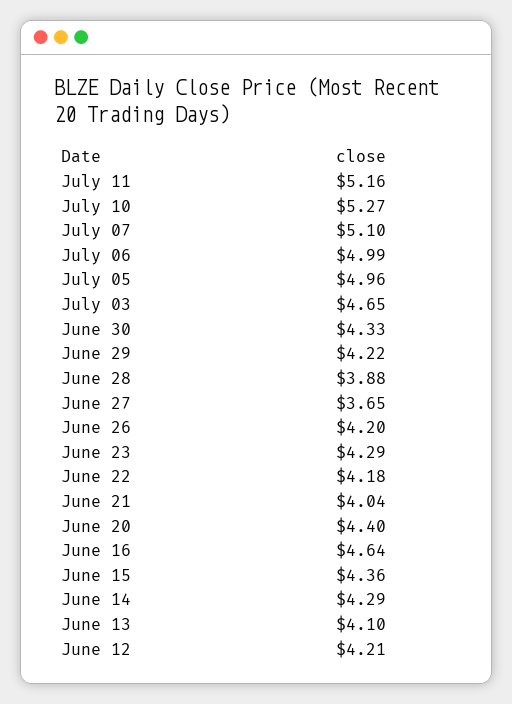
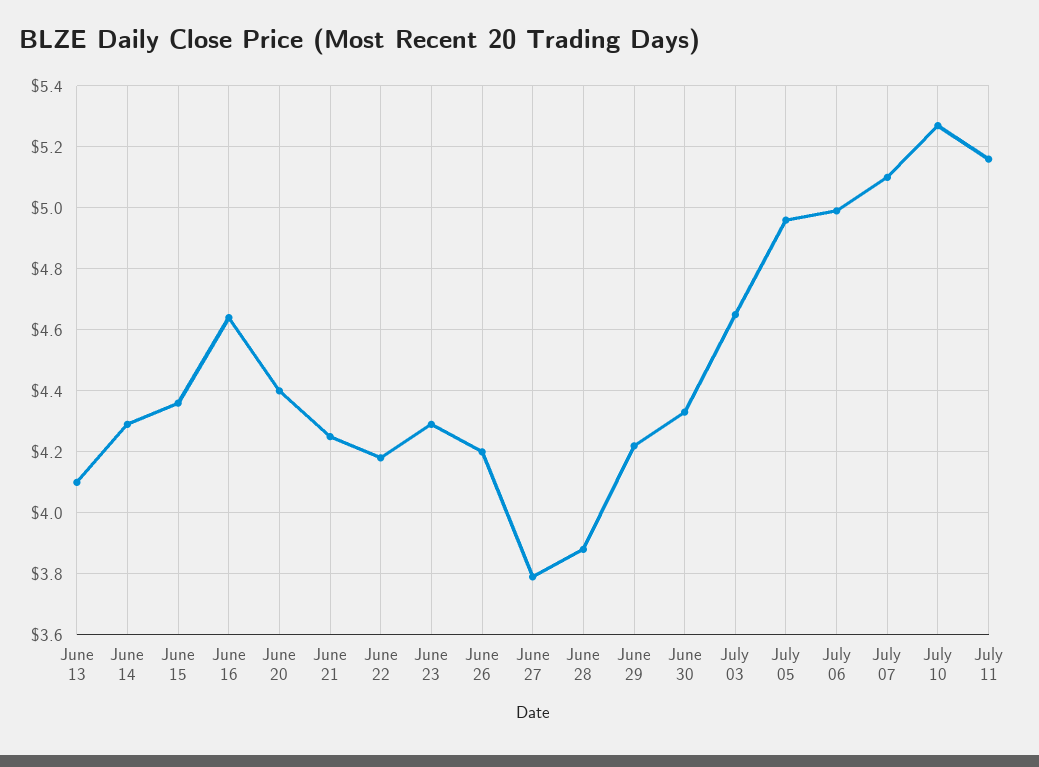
  {
    "July 11": 5.16,
    "July 10": 5.27,
    "July 07": 5.1,
    "July 06": 4.99,
    "July 05": 4.96,
    "July 03": 4.65,
    "June 30": 4.33,
    "June 29": 4.22,
    "June 28": 3.88,
-   "June 27": 3.65,
+   "June 27": 3.8,
    "June 26": 4.2,
    "June 23": 4.29,
    "June 22": 4.18,
-   "June 21": 4.04,
+   "June 21": 4.25,
    "June 20": 4.4,
    "June 16": 4.64,
    "June 15": 4.36,
    "June 14": 4.29,
-   "June 13": 4.1,
+   "June 13": 4.1
-   "June 12": 4.21
  }

